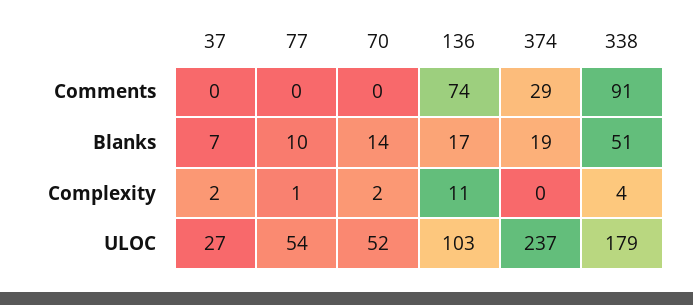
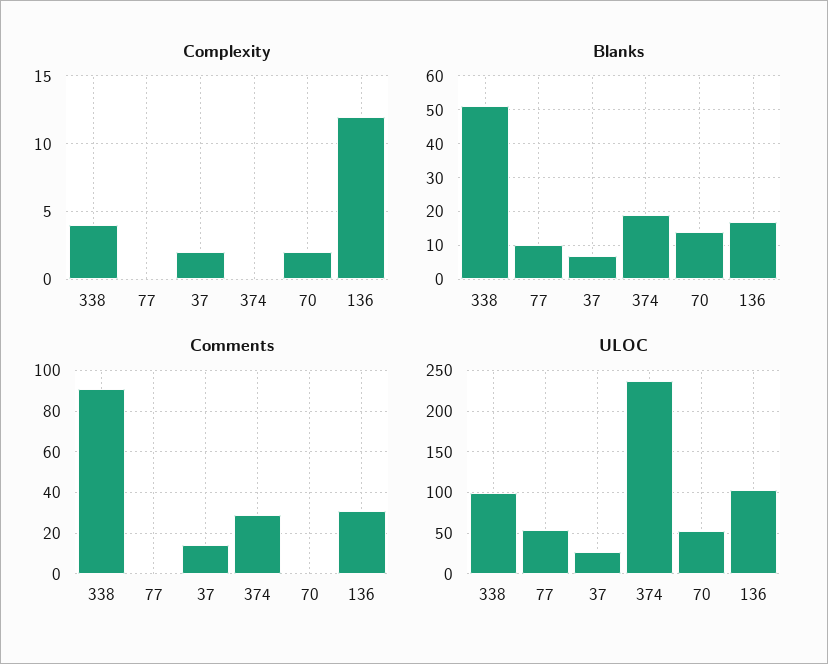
  {
    "Comments": {
-     "37": 0,
+     "37": 15,
      "77": 0,
      "70": 0,
-     "136": 74,
+     "136": 30,
      "374": 29,
      "338": 91
    },
    "Blanks": {
      "37": 7,
      "77": 10,
      "70": 14,
      "136": 17,
      "374": 19,
      "338": 51
    },
    "Complexity": {
      "37": 2,
-     "77": 1,
+     "77": 0,
      "70": 2,
-     "136": 11,
+     "136": 12,
      "374": 0,
      "338": 4
    },
    "ULOC": {
      "37": 27,
      "77": 54,
      "70": 52,
      "136": 103,
      "374": 237,
-     "338": 179
+     "338": 100
    }
  }

